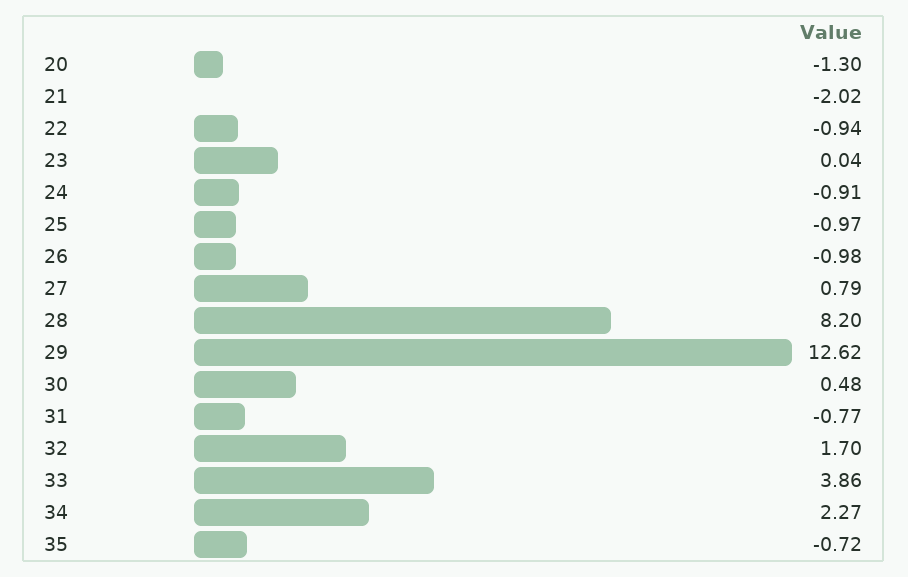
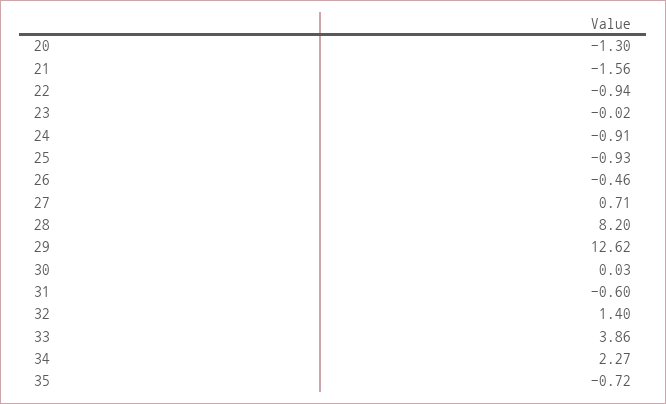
  {
    "20": -1.3,
-   "21": -2.02,
+   "21": -1.56,
    "22": -0.94,
-   "23": 0.04,
+   "23": -0.02,
    "24": -0.91,
-   "25": -0.97,
+   "25": -0.93,
-   "26": -0.98,
+   "26": -0.46,
-   "27": 0.79,
+   "27": 0.71,
    "28": 8.2,
    "29": 12.62,
-   "30": 0.48,
+   "30": 0.03,
-   "31": -0.77,
+   "31": -0.6,
-   "32": 1.7,
+   "32": 1.4,
    "33": 3.86,
    "34": 2.27,
    "35": -0.72
  }

